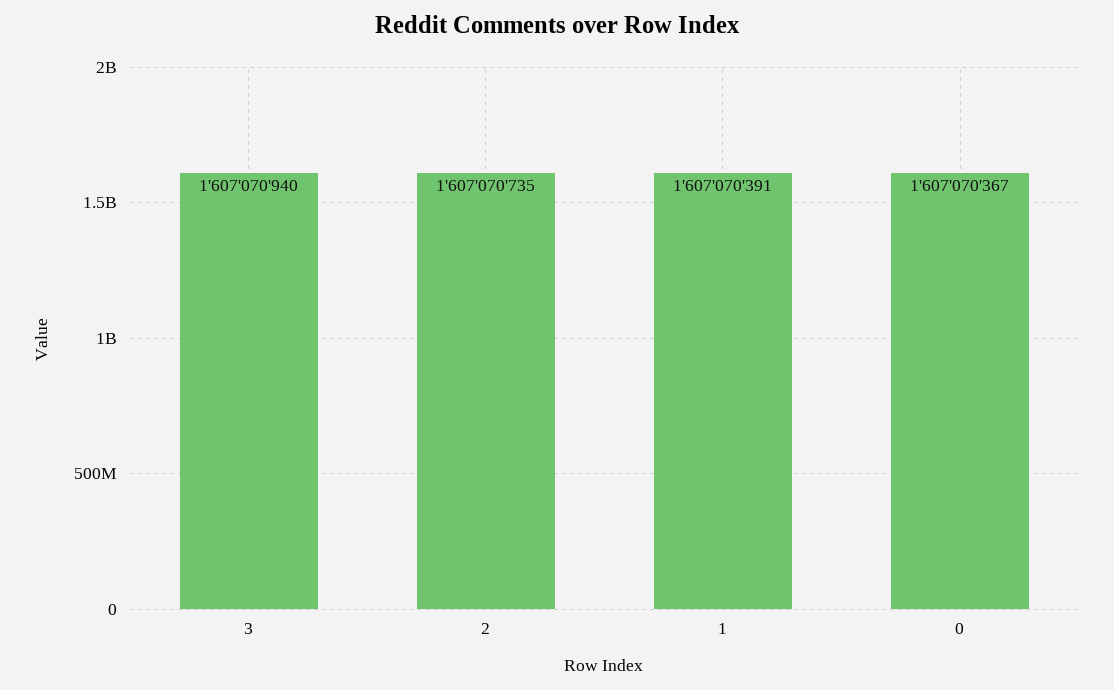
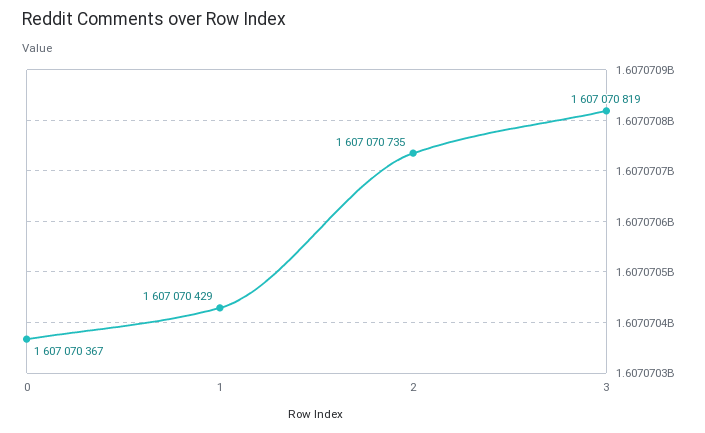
  {
-   "3": 1607070940,
+   "3": 1607070819,
    "2": 1607070735,
-   "1": 1607070391,
+   "1": 1607070429,
    "0": 1607070367
  }

